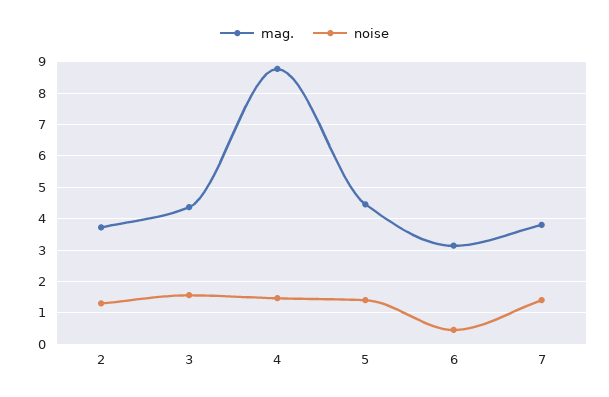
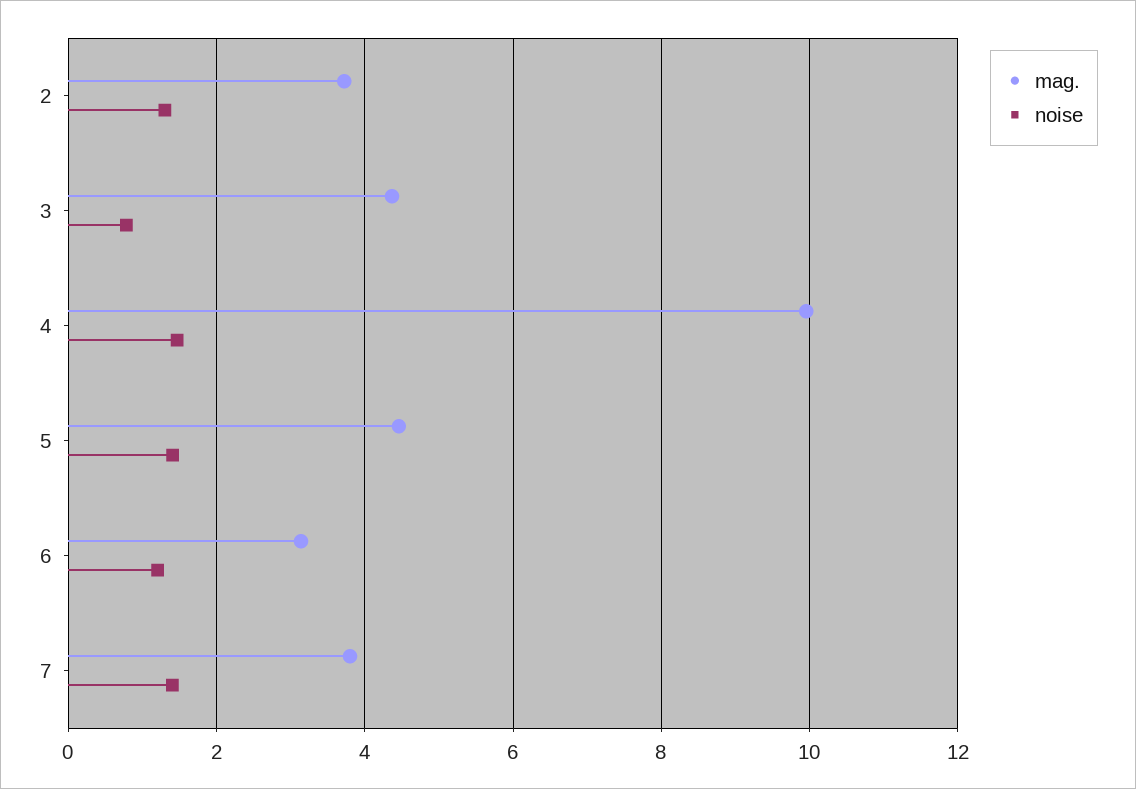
  {
    "mag.": {
      "2": 3.8,
      "3": 4.4,
-     "4": 8.8,
+     "4": 10,
      "5": 4.4,
      "6": 3.2,
      "7": 3.8
    },
    "noise": {
      "2": 1.4,
-     "3": 1.6,
+     "3": 0.8,
      "4": 1.4,
      "5": 1.4,
-     "6": 0.4,
+     "6": 1.2,
      "7": 1.4
    }
  }

